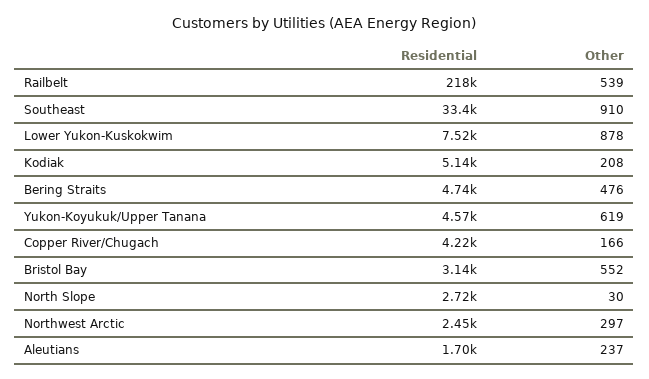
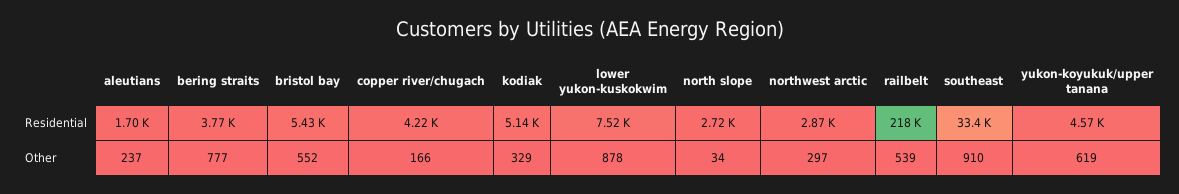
  {
    "Residential": {
      "Railbelt": 218000,
      "Southeast": 33400,
      "Lower Yukon-Kuskokwim": 7520,
      "Kodiak": 5140,
-     "Bering Straits": 4740,
+     "Bering Straits": 3770,
      "Yukon-Koyukuk/Upper Tanana": 4570,
      "Copper River/Chugach": 4220,
-     "Bristol Bay": 3140,
+     "Bristol Bay": 5430,
      "North Slope": 2720,
-     "Northwest Arctic": 2450,
+     "Northwest Arctic": 2870,
      "Aleutians": 1700
    },
    "Other": {
      "Railbelt": 539,
      "Southeast": 910,
      "Lower Yukon-Kuskokwim": 878,
-     "Kodiak": 208,
+     "Kodiak": 329,
-     "Bering Straits": 476,
+     "Bering Straits": 777,
      "Yukon-Koyukuk/Upper Tanana": 619,
      "Copper River/Chugach": 166,
      "Bristol Bay": 552,
-     "North Slope": 30,
+     "North Slope": 34,
      "Northwest Arctic": 297,
      "Aleutians": 237
    }
  }

